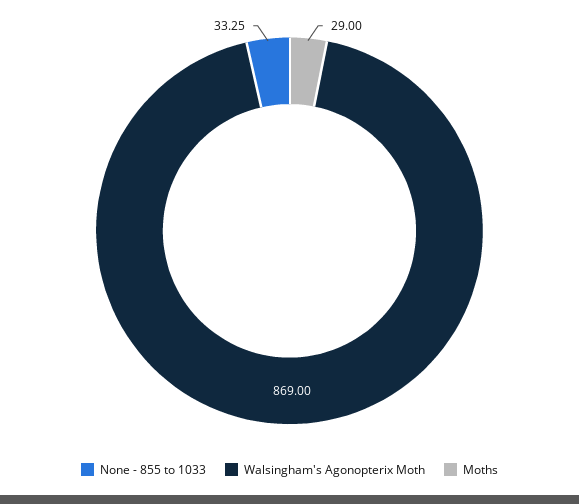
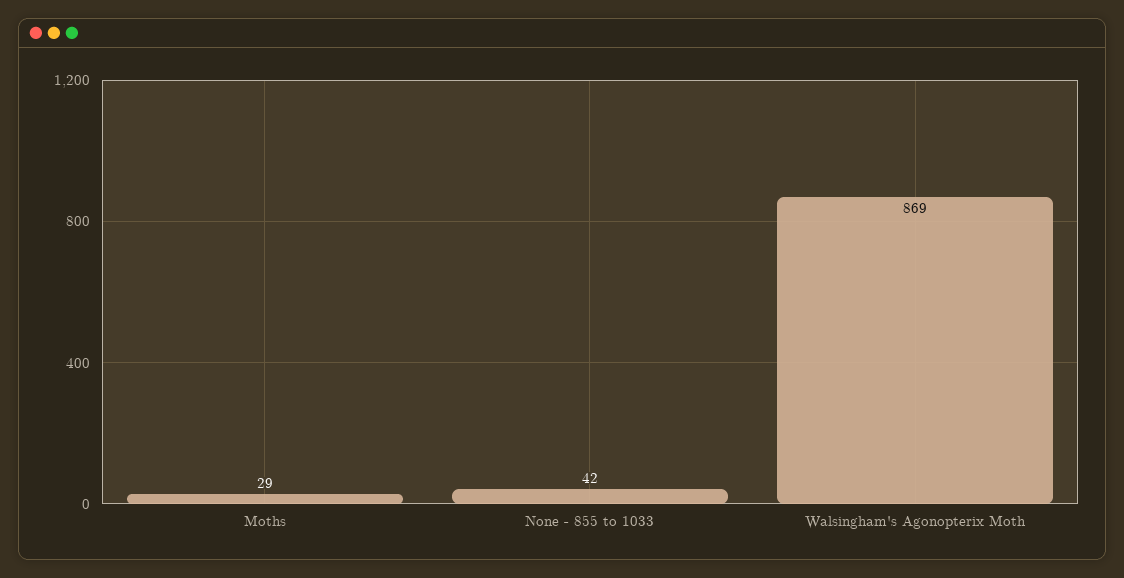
  {
-   "None - 855 to 1033": 33.25,
+   "None - 855 to 1033": 42,
    "Walsingham's Agonopterix Moth": 869,
    "Moths": 29
  }

